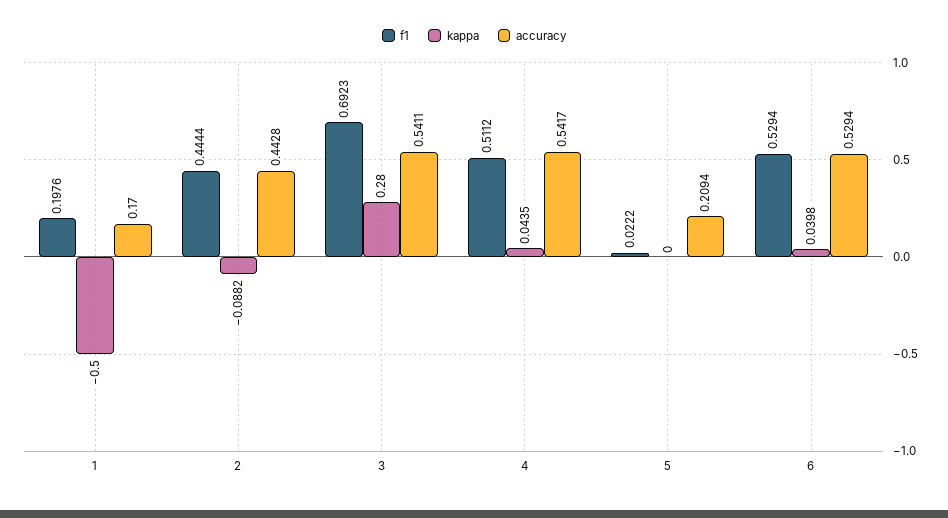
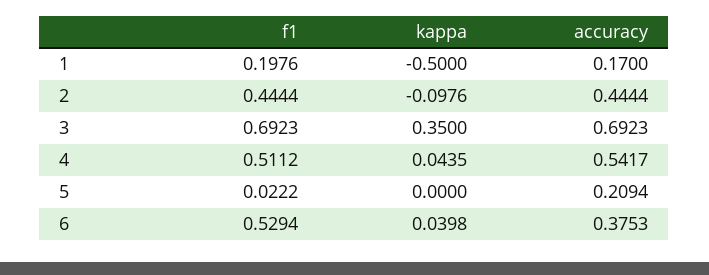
  {
    "f1": {
      "1": 0.1976,
      "2": 0.4444,
      "3": 0.6923,
      "4": 0.5112,
      "5": 0.0222,
      "6": 0.5294
    },
    "kappa": {
      "1": -0.5,
-     "2": -0.0882,
+     "2": -0.0976,
-     "3": 0.28,
+     "3": 0.35,
      "4": 0.0435,
      "5": 0,
      "6": 0.0398
    },
    "accuracy": {
      "1": 0.17,
-     "2": 0.4428,
+     "2": 0.4444,
-     "3": 0.5411,
+     "3": 0.6923,
      "4": 0.5417,
      "5": 0.2094,
-     "6": 0.5294
+     "6": 0.3753
    }
  }

